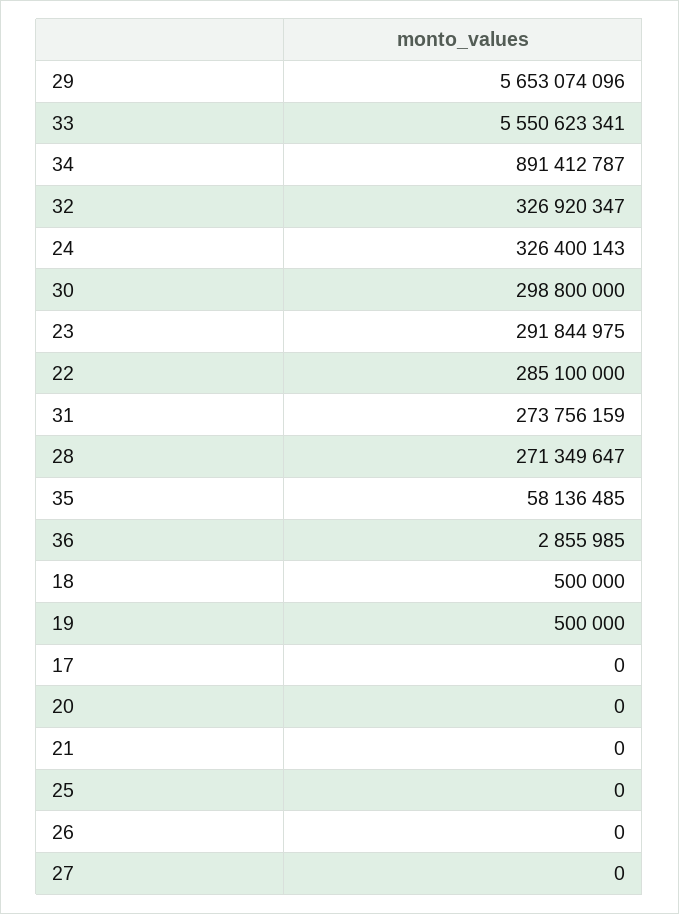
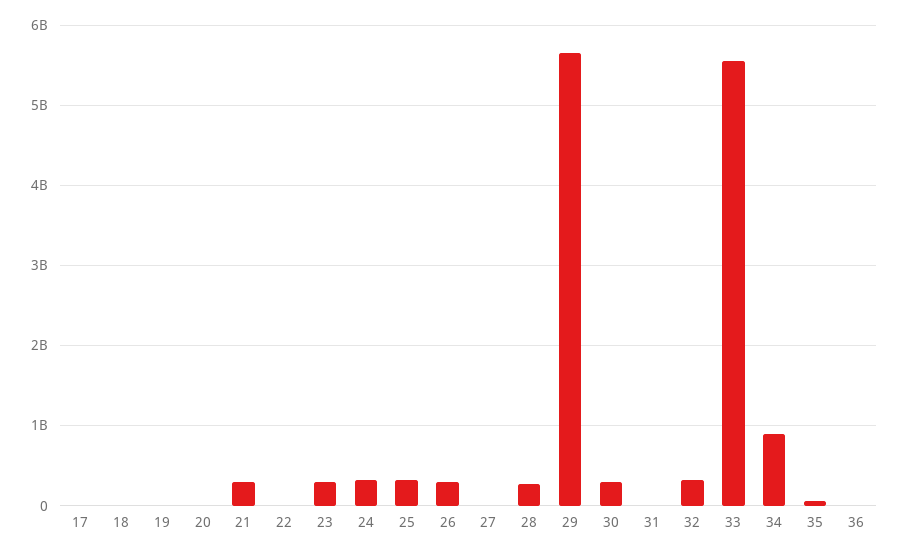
  {
    "29": 5653074096,
    "33": 5550623341,
    "34": 891412787,
    "32": 326920347,
    "24": 326400143,
    "30": 298800000,
    "23": 291844975,
-   "22": 285100000,
+   "22": 0,
-   "31": 273756159,
+   "31": 0,
    "28": 271349647,
    "35": 58136485,
    "36": 2855985,
    "18": 500000,
    "19": 500000,
    "17": 0,
    "20": 0,
-   "21": 0,
+   "21": 300000000,
-   "25": 0,
+   "25": 300000000,
-   "26": 0,
+   "26": 300000000,
    "27": 0
  }

